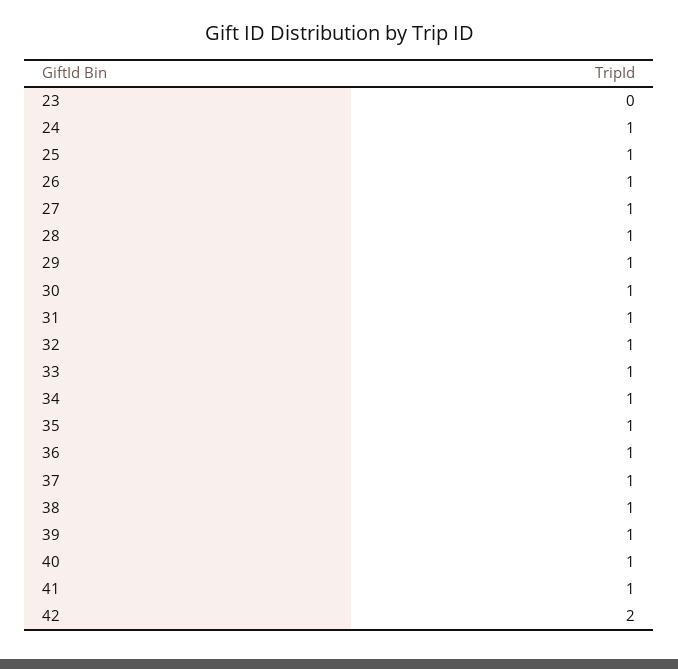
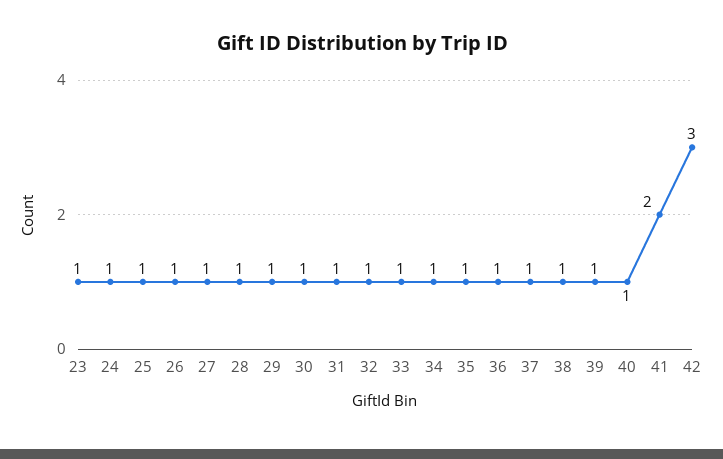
  {
-   "23": 0,
+   "23": 1,
    "24": 1,
    "25": 1,
    "26": 1,
    "27": 1,
    "28": 1,
    "29": 1,
    "30": 1,
    "31": 1,
    "32": 1,
    "33": 1,
    "34": 1,
    "35": 1,
    "36": 1,
    "37": 1,
    "38": 1,
    "39": 1,
    "40": 1,
-   "41": 1,
+   "41": 2,
-   "42": 2
+   "42": 3
  }

